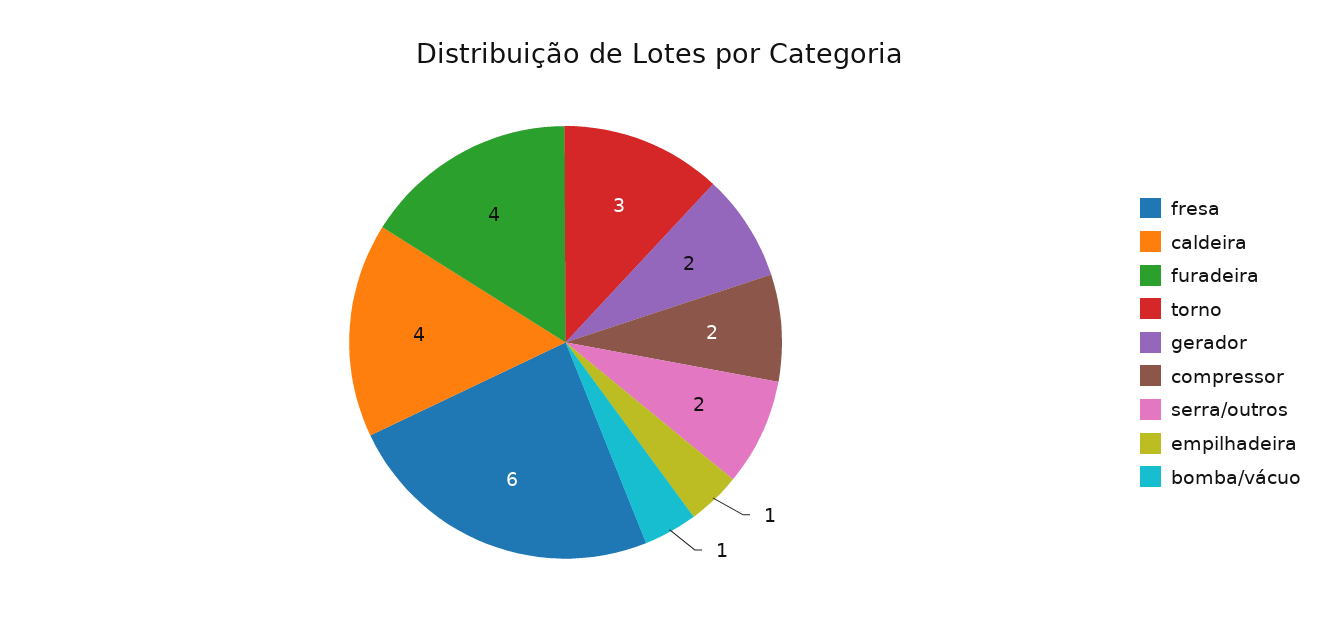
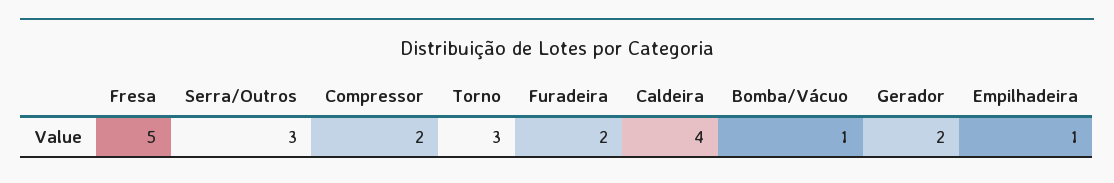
  {
-   "fresa": 6,
+   "fresa": 5,
    "caldeira": 4,
-   "furadeira": 4,
+   "furadeira": 2,
    "torno": 3,
    "gerador": 2,
    "compressor": 2,
-   "serra/outros": 2,
+   "serra/outros": 3,
    "empilhadeira": 1,
    "bomba/vácuo": 1
  }

